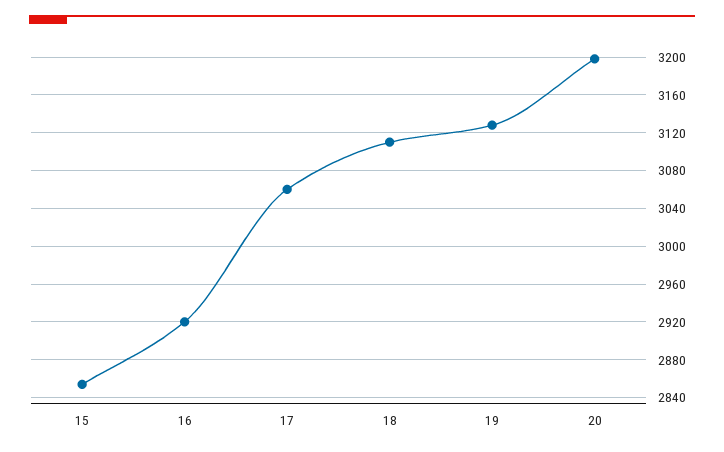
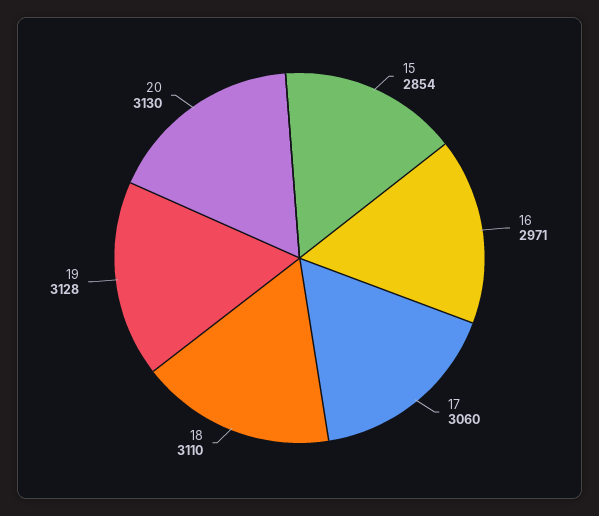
  {
    "15": 2854,
-   "16": 2920,
+   "16": 2971,
    "17": 3060,
    "18": 3110,
    "19": 3128,
-   "20": 3200
+   "20": 3130
  }

